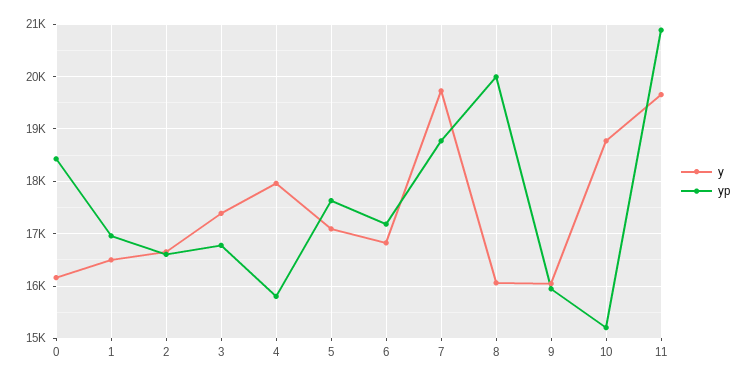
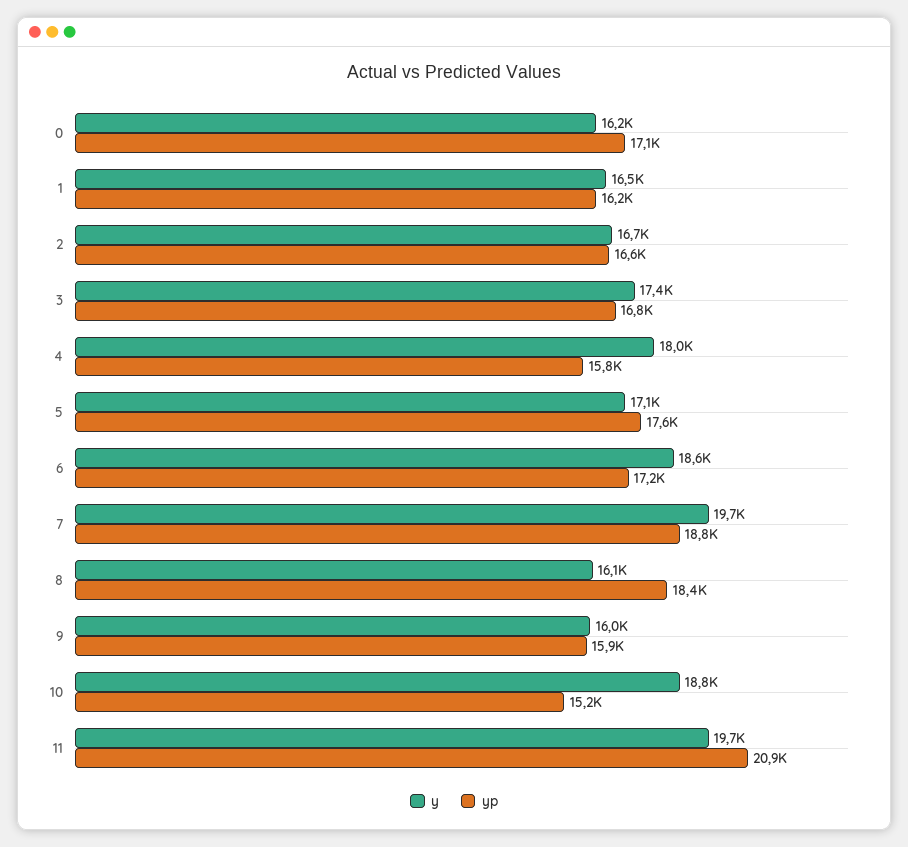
  {
    "y": {
      "0": 16200,
      "1": 16500,
      "2": 16700,
      "3": 17400,
      "4": 18000,
      "5": 17100,
-     "6": 16800,
+     "6": 18600,
      "7": 19700,
      "8": 16100,
      "9": 16000,
      "10": 18800,
      "11": 19700
    },
    "yp": {
-     "0": 18400,
+     "0": 17100,
-     "1": 17000,
+     "1": 16200,
      "2": 16600,
      "3": 16800,
      "4": 15800,
      "5": 17600,
      "6": 17200,
      "7": 18800,
-     "8": 20000,
+     "8": 18400,
      "9": 15900,
      "10": 15200,
      "11": 20900
    }
  }

